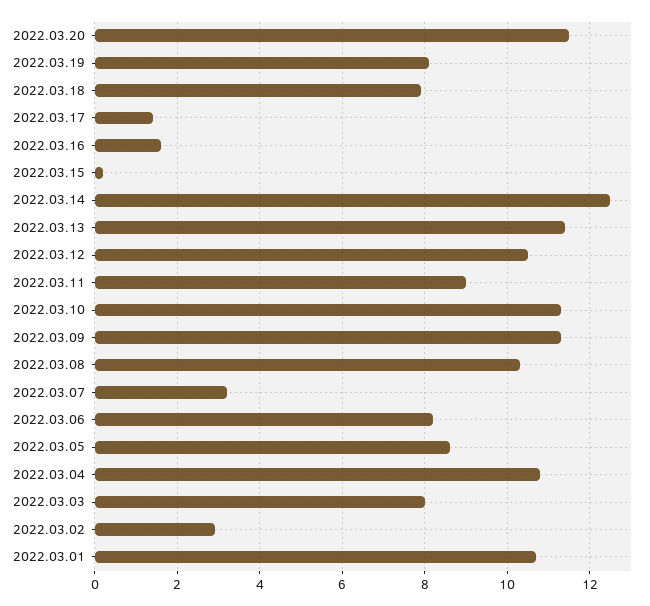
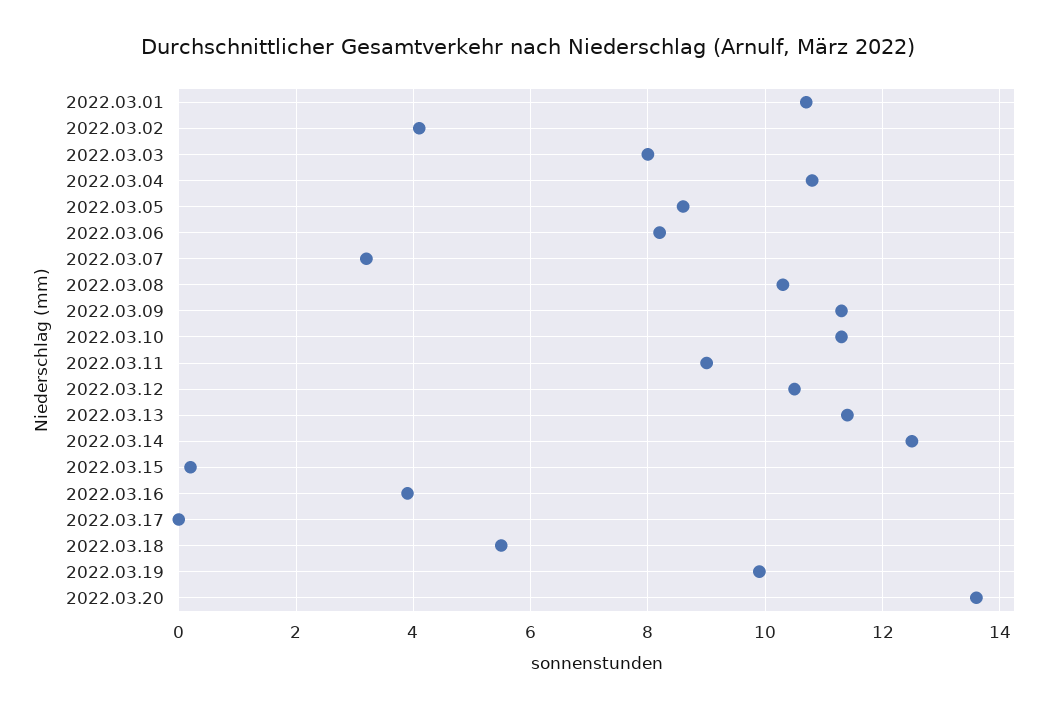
  {
-   "2022.03.20": 11.5,
+   "2022.03.20": 13.5,
-   "2022.03.19": 8,
+   "2022.03.19": 10,
-   "2022.03.18": 8,
+   "2022.03.18": 5.5,
-   "2022.03.17": 1.5,
+   "2022.03.17": 0,
-   "2022.03.16": 1.5,
+   "2022.03.16": 4,
    "2022.03.15": 0,
    "2022.03.14": 12.5,
    "2022.03.13": 11.5,
    "2022.03.12": 10.5,
    "2022.03.11": 9,
    "2022.03.10": 11.5,
    "2022.03.09": 11.5,
    "2022.03.08": 10.5,
    "2022.03.07": 3,
    "2022.03.06": 8,
    "2022.03.05": 8.5,
    "2022.03.04": 11,
    "2022.03.03": 8,
-   "2022.03.02": 3,
+   "2022.03.02": 4,
    "2022.03.01": 10.5
  }

